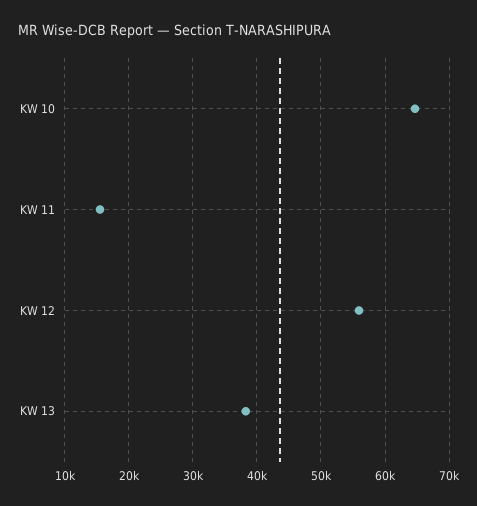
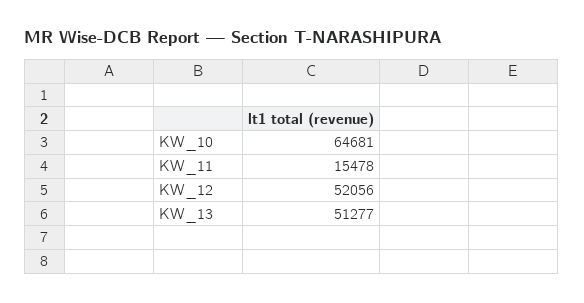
  {
    "KW 10": 64681,
    "KW 11": 15478,
-   "KW 12": 56000,
+   "KW 12": 52056,
-   "KW 13": 38000
+   "KW 13": 51277
  }

